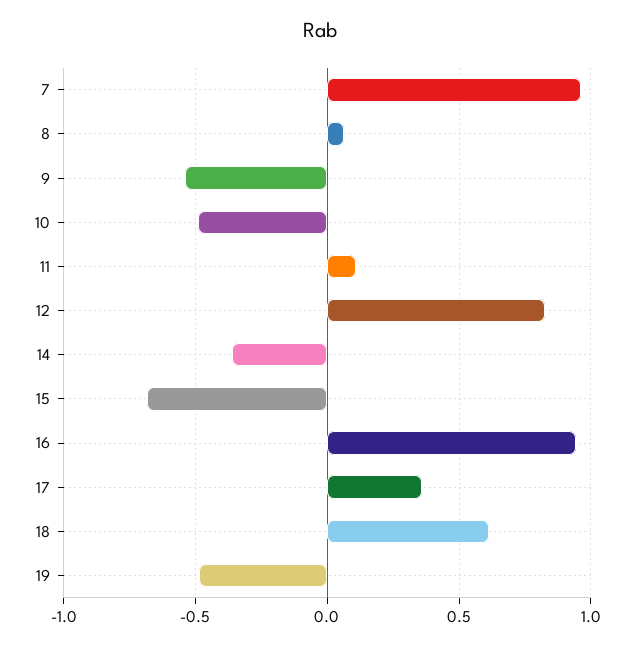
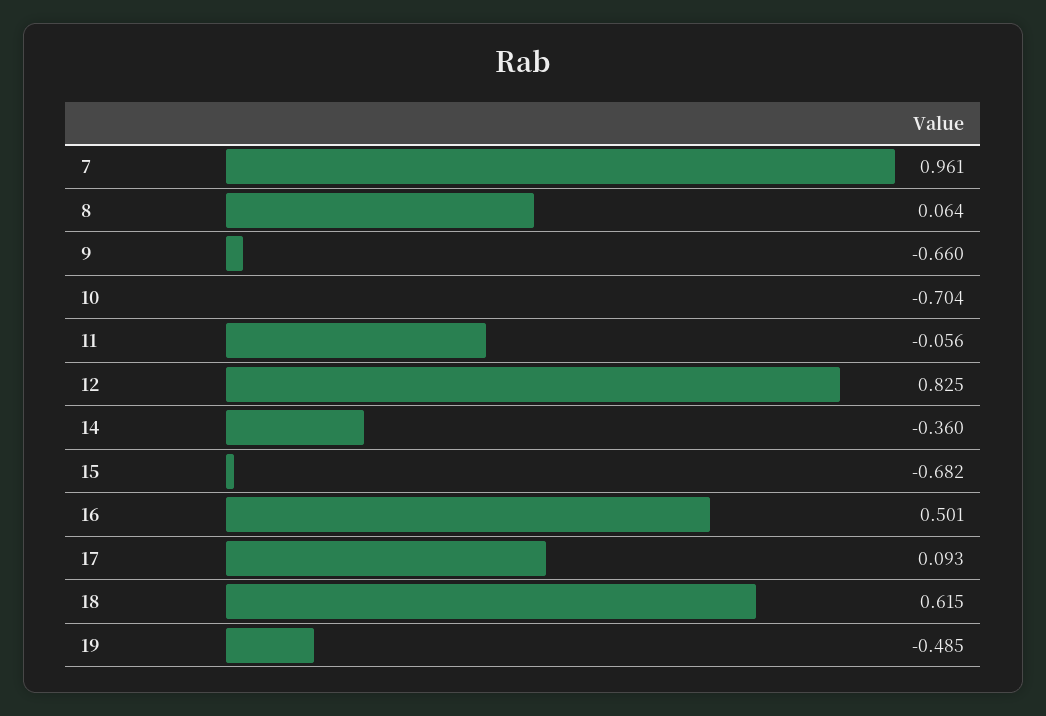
  {
    "7": 0.961,
    "8": 0.064,
-   "9": -0.55,
+   "9": -0.66,
-   "10": -0.5,
+   "10": -0.704,
-   "11": 0.1,
+   "11": -0.056,
    "12": 0.825,
    "14": -0.36,
    "15": -0.682,
-   "16": 0.95,
+   "16": 0.501,
-   "17": 0.35,
+   "17": 0.093,
    "18": 0.615,
    "19": -0.485
  }

